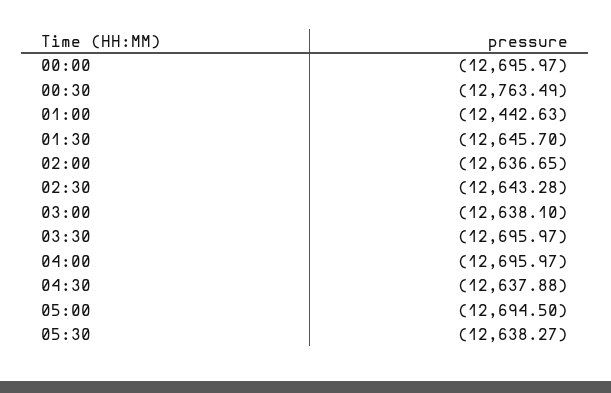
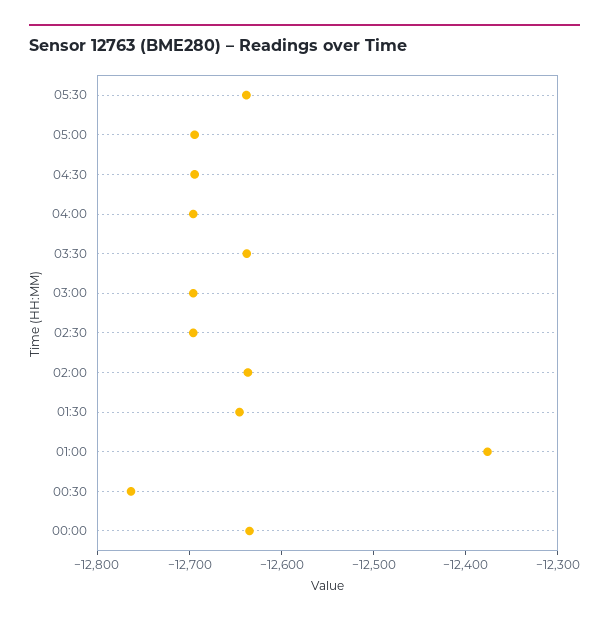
  {
-   "00:00": -12695.97,
+   "00:00": -12640,
    "00:30": -12763.49,
-   "01:00": -12442.63,
+   "01:00": -12380,
    "01:30": -12645.7,
    "02:00": -12636.65,
-   "02:30": -12643.28,
+   "02:30": -12700,
-   "03:00": -12638.1,
+   "03:00": -12700,
-   "03:30": -12695.97,
+   "03:30": -12640,
    "04:00": -12695.97,
-   "04:30": -12637.88,
+   "04:30": -12700,
    "05:00": -12694.5,
    "05:30": -12638.27
  }

